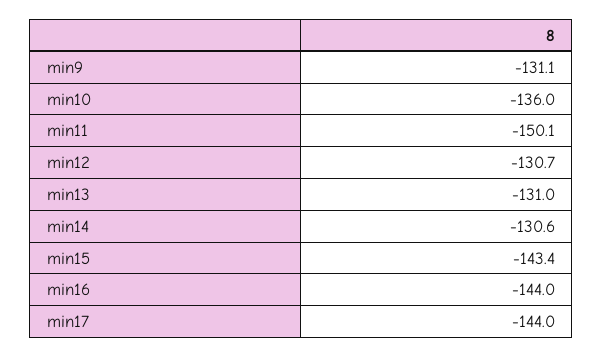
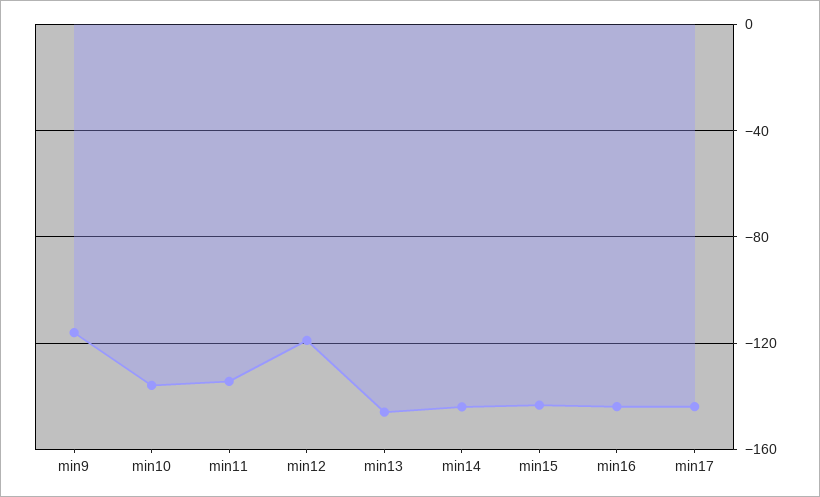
  {
-   "min9": -131.1,
+   "min9": -115,
    "min10": -136,
-   "min11": -150.1,
+   "min11": -135,
-   "min12": -130.7,
+   "min12": -120,
-   "min13": -131,
+   "min13": -145,
-   "min14": -130.6,
+   "min14": -145,
    "min15": -143.4,
    "min16": -144,
    "min17": -144
  }

